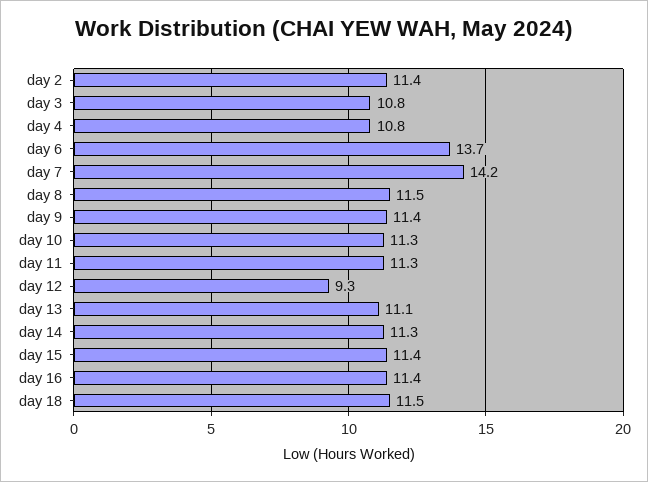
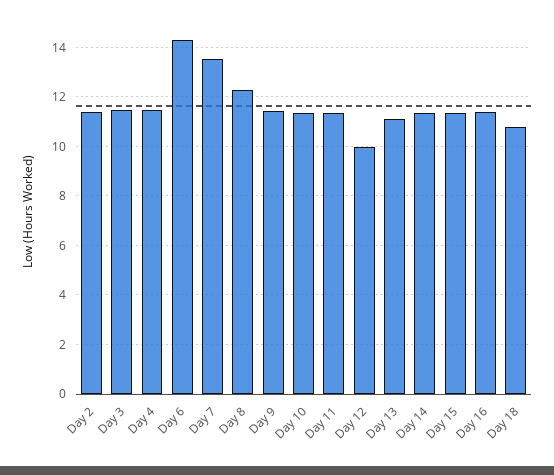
  {
    "day 2": 11.4,
-   "day 3": 10.8,
+   "day 3": 11.5,
-   "day 4": 10.8,
+   "day 4": 11.5,
-   "day 6": 13.7,
+   "day 6": 14.25,
-   "day 7": 14.2,
+   "day 7": 13.5,
-   "day 8": 11.5,
+   "day 8": 12.25,
    "day 9": 11.4,
    "day 10": 11.3,
    "day 11": 11.3,
-   "day 12": 9.3,
+   "day 12": 10,
    "day 13": 11.1,
    "day 14": 11.3,
    "day 15": 11.4,
    "day 16": 11.4,
-   "day 18": 11.5
+   "day 18": 10.75
  }

